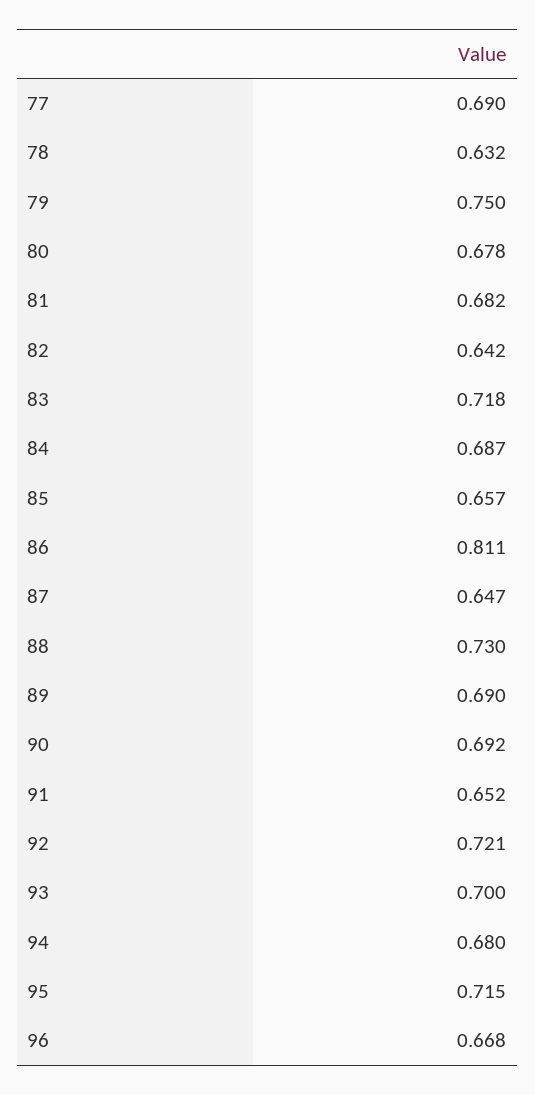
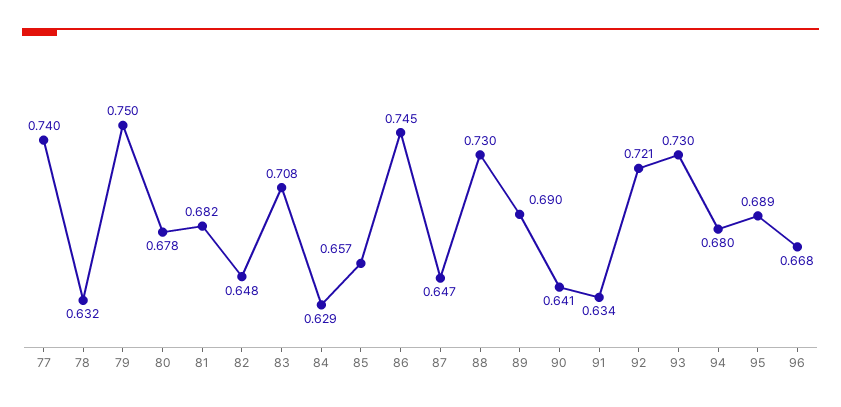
  {
-   "77": 0.69,
+   "77": 0.74,
    "78": 0.632,
    "79": 0.75,
    "80": 0.678,
    "81": 0.682,
-   "82": 0.642,
+   "82": 0.648,
-   "83": 0.718,
+   "83": 0.708,
-   "84": 0.687,
+   "84": 0.629,
    "85": 0.657,
-   "86": 0.811,
+   "86": 0.745,
    "87": 0.647,
    "88": 0.73,
    "89": 0.69,
-   "90": 0.692,
+   "90": 0.641,
-   "91": 0.652,
+   "91": 0.634,
    "92": 0.721,
-   "93": 0.7,
+   "93": 0.73,
    "94": 0.68,
-   "95": 0.715,
+   "95": 0.689,
    "96": 0.668
  }

